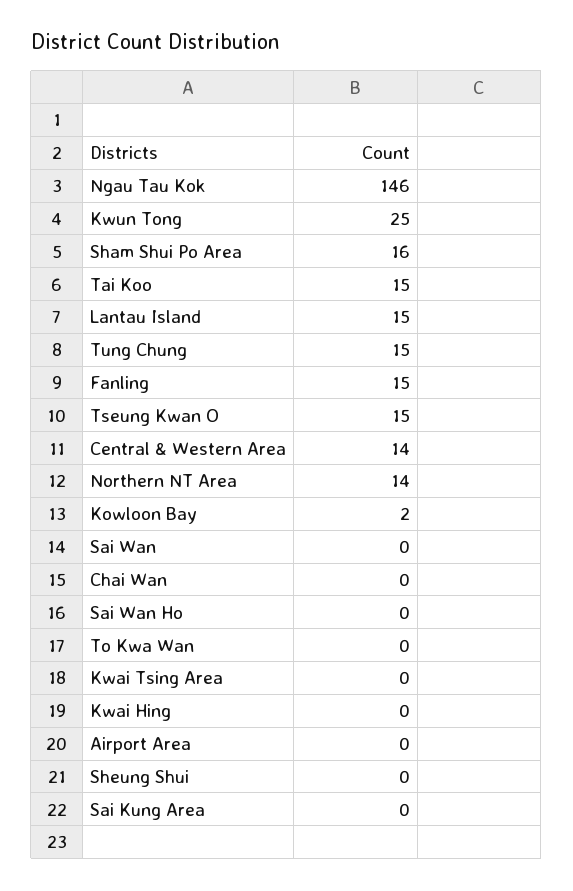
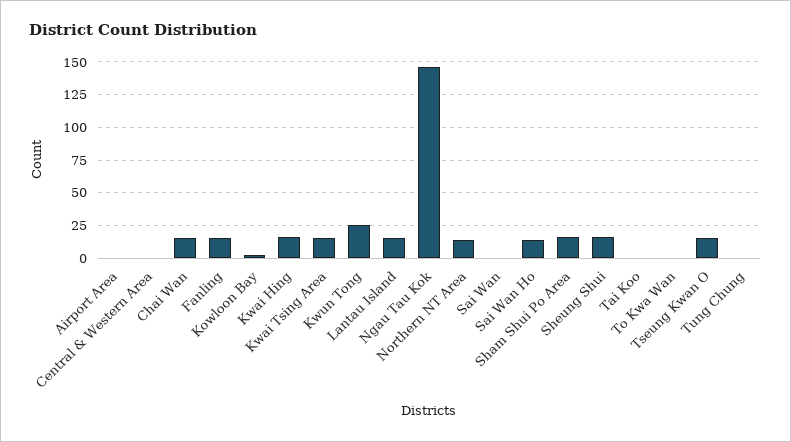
  {
    "Ngau Tau Kok": 146,
    "Kwun Tong": 25,
    "Sham Shui Po Area": 16,
-   "Tai Koo": 15,
+   "Tai Koo": 0,
    "Lantau Island": 15,
-   "Tung Chung": 15,
+   "Tung Chung": 0,
    "Fanling": 15,
    "Tseung Kwan O": 15,
-   "Central & Western Area": 14,
+   "Central & Western Area": 0,
    "Northern NT Area": 14,
    "Kowloon Bay": 2,
    "Sai Wan": 0,
-   "Chai Wan": 0,
+   "Chai Wan": 15,
-   "Sai Wan Ho": 0,
+   "Sai Wan Ho": 15,
    "To Kwa Wan": 0,
-   "Kwai Tsing Area": 0,
+   "Kwai Tsing Area": 15,
-   "Kwai Hing": 0,
+   "Kwai Hing": 15,
    "Airport Area": 0,
-   "Sheung Shui": 0,
+   "Sheung Shui": 15
-   "Sai Kung Area": 0
  }

